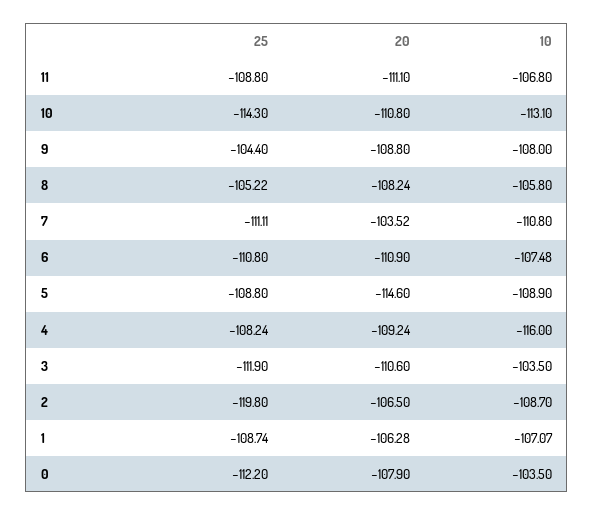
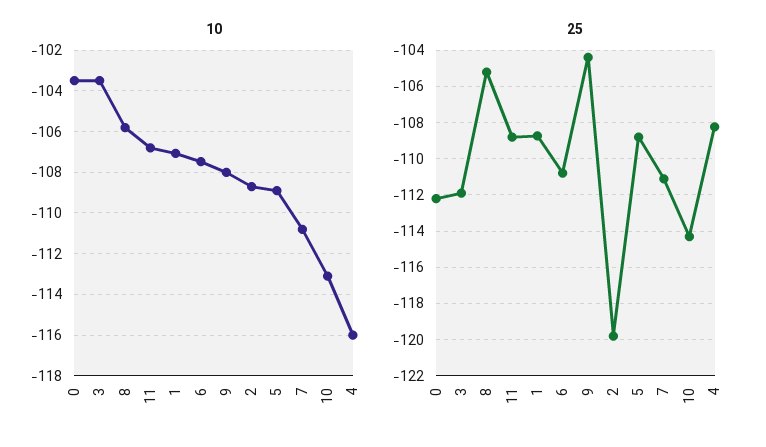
  {
    "25": {
      "11": -108.8,
      "10": -114.3,
      "9": -104.4,
      "8": -105.22,
      "7": -111.11,
      "6": -110.8,
      "5": -108.8,
      "4": -108.24,
      "3": -111.9,
      "2": -119.8,
      "1": -108.74,
      "0": -112.2
    },
-   "20": {
-     "11": -111.1,
-     "10": -110.8,
-     "9": -108.8,
-     "8": -108.24,
-     "7": -103.52,
-     "6": -110.9,
-     "5": -114.6,
-     "4": -109.24,
-     "3": -110.6,
-     "2": -106.5,
-     "1": -106.28,
-     "0": -107.9
-   },
    "10": {
      "11": -106.8,
      "10": -113.1,
      "9": -108,
      "8": -105.8,
      "7": -110.8,
      "6": -107.48,
      "5": -108.9,
      "4": -116,
      "3": -103.5,
      "2": -108.7,
      "1": -107.07,
      "0": -103.5
    }
  }

